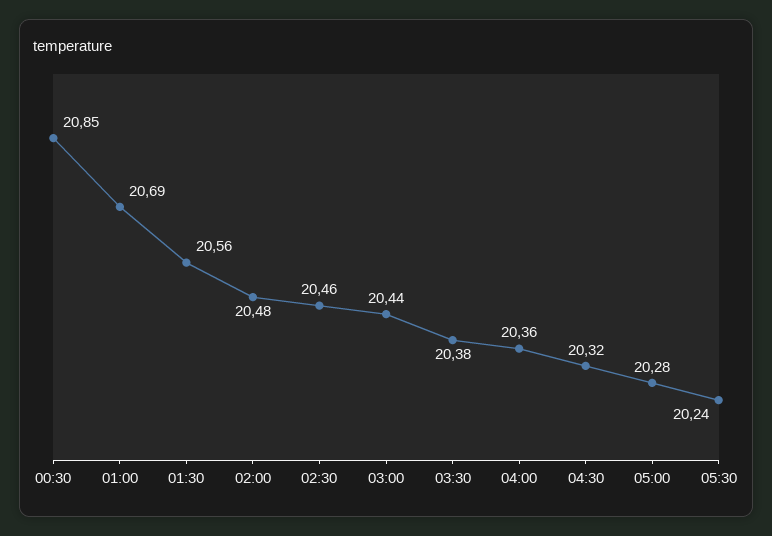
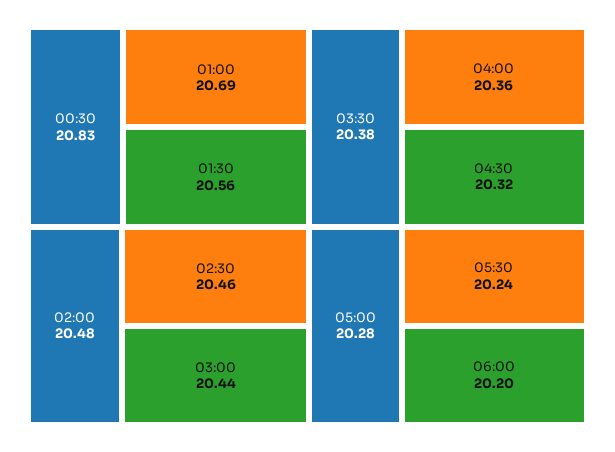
  {
-   "00:30": 20.85,
+   "00:30": 20.83,
    "01:00": 20.69,
    "01:30": 20.56,
    "02:00": 20.48,
    "02:30": 20.46,
    "03:00": 20.44,
    "03:30": 20.38,
    "04:00": 20.36,
    "04:30": 20.32,
    "05:00": 20.28,
-   "05:30": 20.24
+   "05:30": 20.24,
+   "06:00": 20.2
  }

